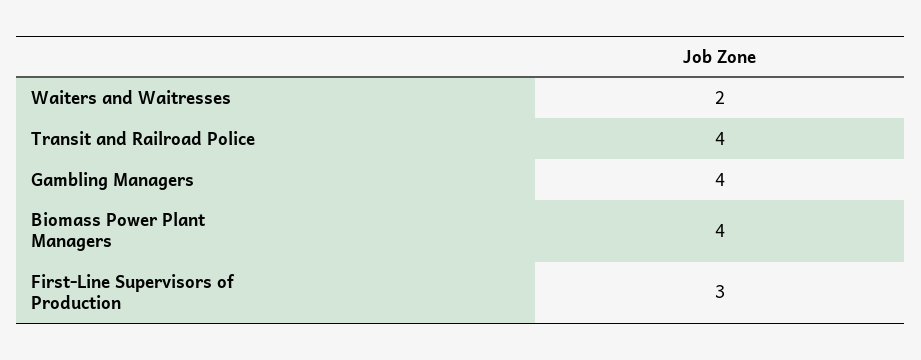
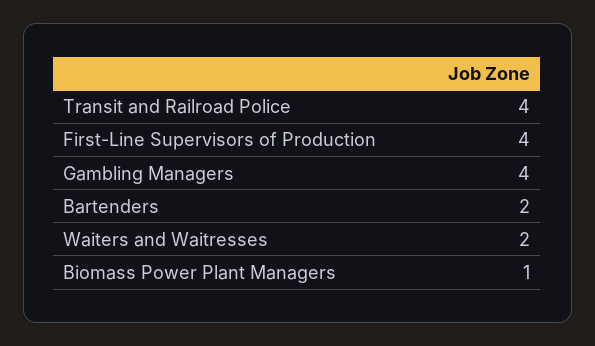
  {
    "Waiters and Waitresses": 2,
    "Transit and Railroad Police": 4,
    "Gambling Managers": 4,
-   "Biomass Power Plant Managers": 4,
+   "Biomass Power Plant Managers": 1,
-   "First-Line Supervisors of Production": 3
+   "First-Line Supervisors of Production": 4,
+   "Bartenders": 2
  }

